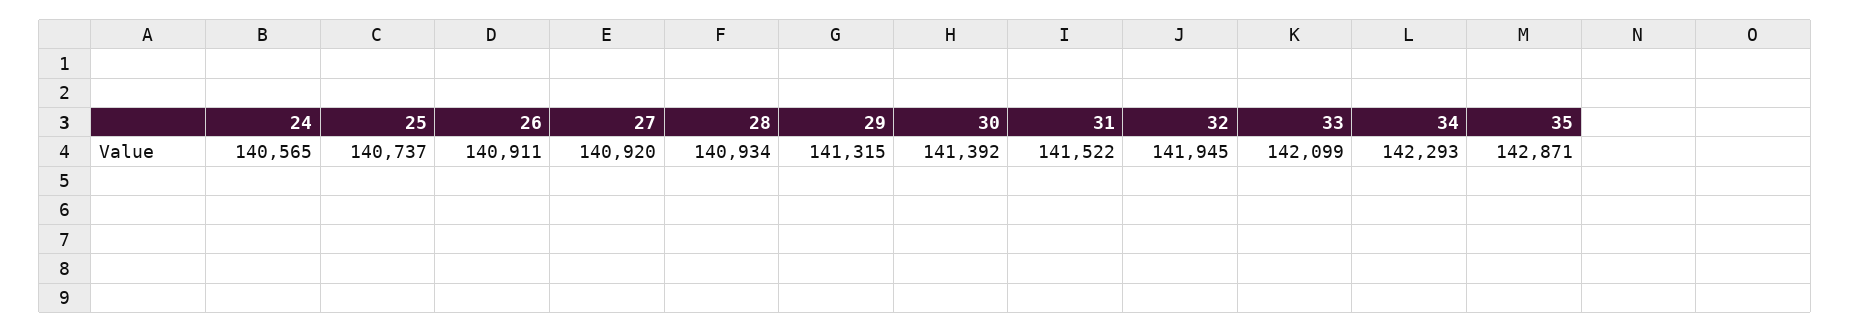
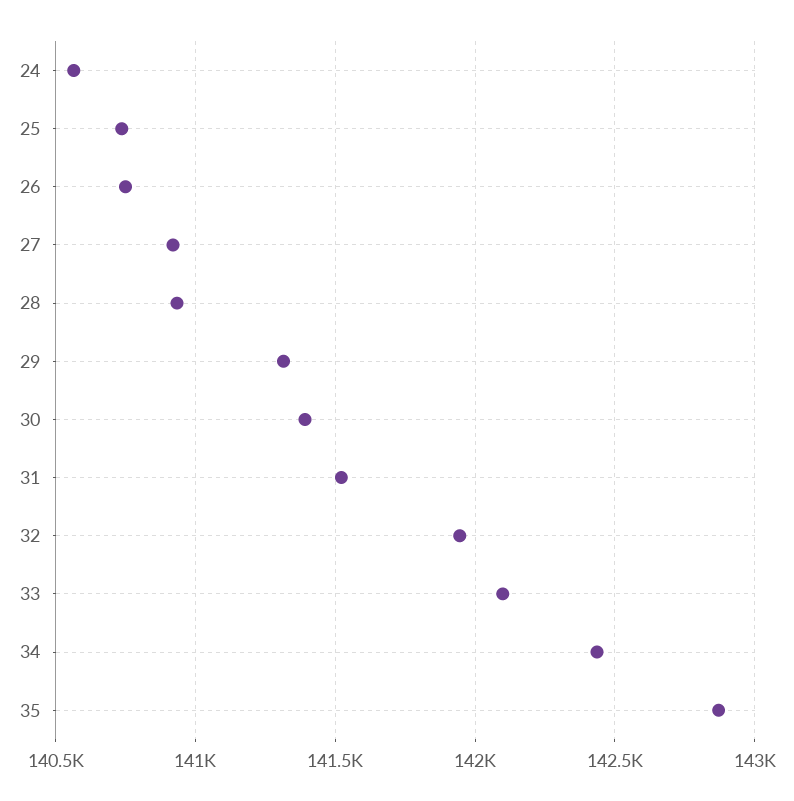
  {
    "24": 140565,
    "25": 140737,
-   "26": 140911,
+   "26": 140750,
    "27": 140920,
    "28": 140934,
    "29": 141315,
    "30": 141392,
    "31": 141522,
    "32": 141945,
    "33": 142099,
-   "34": 142293,
+   "34": 142450,
    "35": 142871
  }

